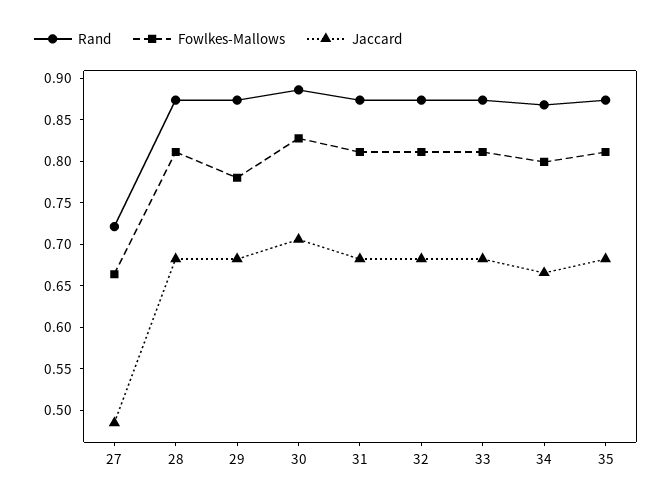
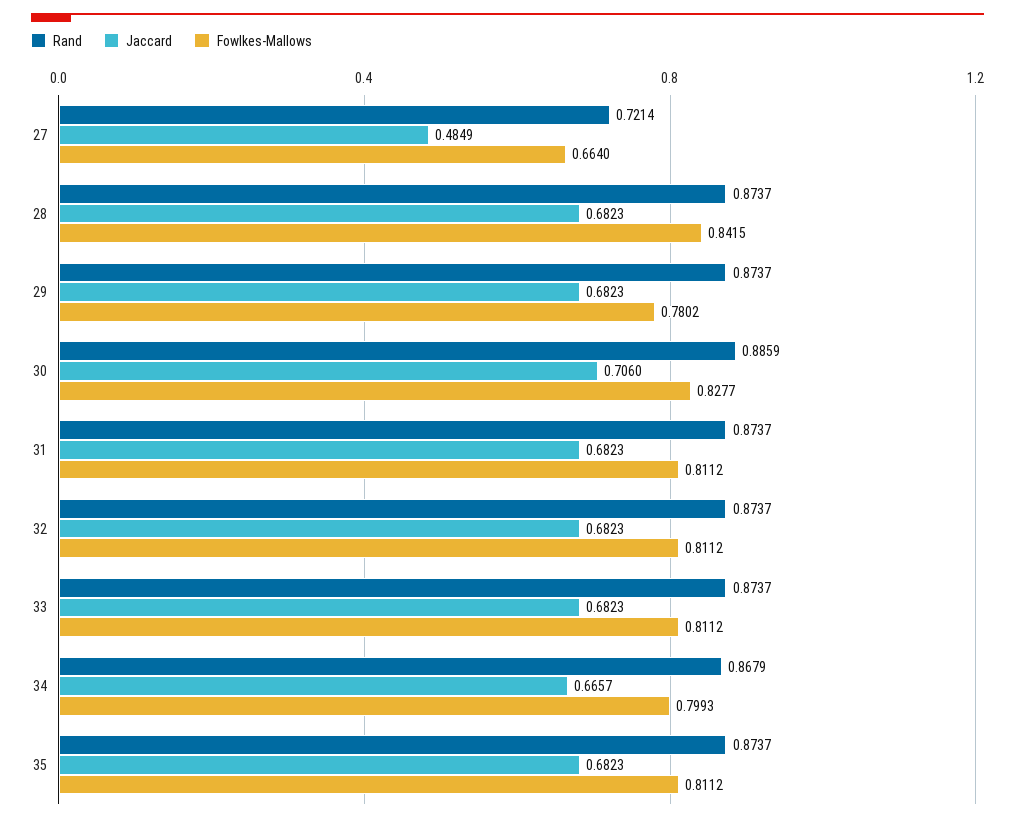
  {
    "Rand": {
      "27": 0.7214,
      "28": 0.8737,
      "29": 0.8737,
      "30": 0.8859,
      "31": 0.8737,
      "32": 0.8737,
      "33": 0.8737,
      "34": 0.8679,
      "35": 0.8737
    },
    "Fowlkes-Mallows": {
      "27": 0.664,
-     "28": 0.81,
+     "28": 0.8415,
      "29": 0.7802,
      "30": 0.8277,
      "31": 0.8112,
      "32": 0.8112,
      "33": 0.8112,
      "34": 0.7993,
      "35": 0.8112
    },
    "Jaccard": {
      "27": 0.4849,
      "28": 0.6823,
      "29": 0.6823,
      "30": 0.706,
      "31": 0.6823,
      "32": 0.6823,
      "33": 0.6823,
      "34": 0.6657,
      "35": 0.6823
    }
  }

